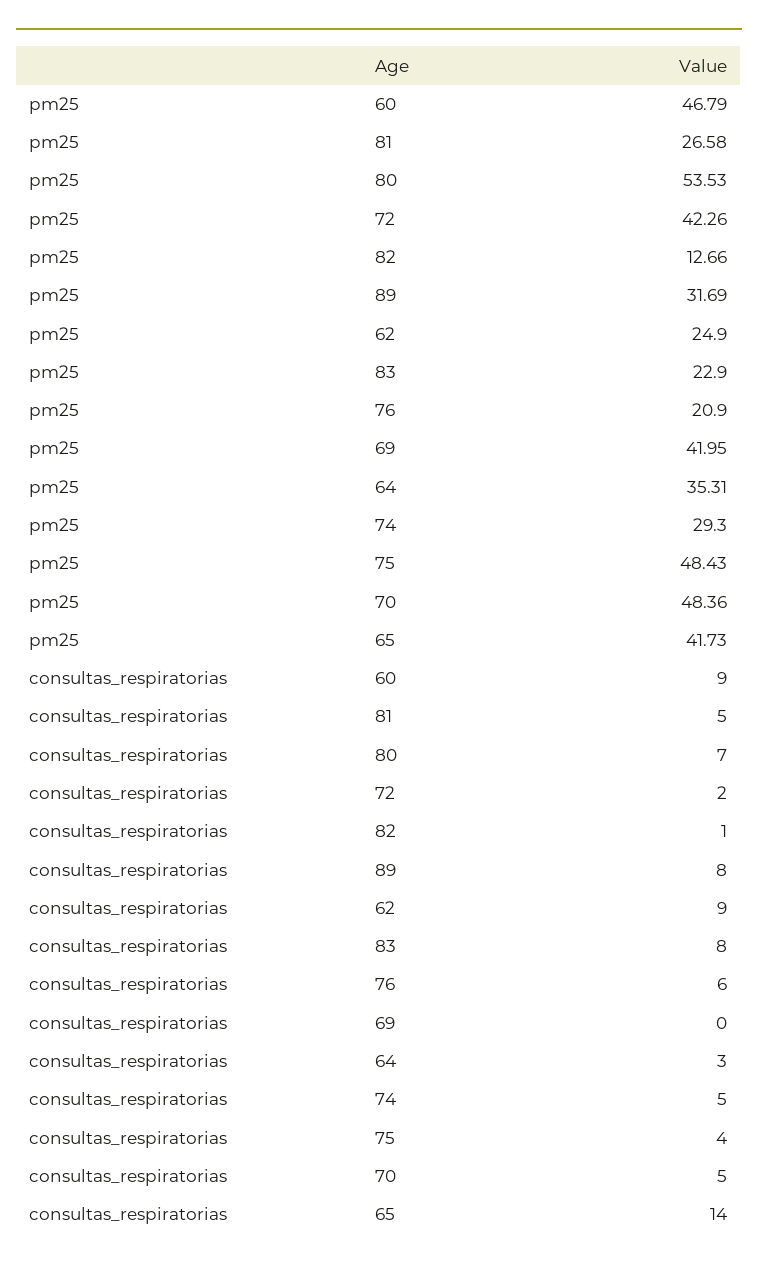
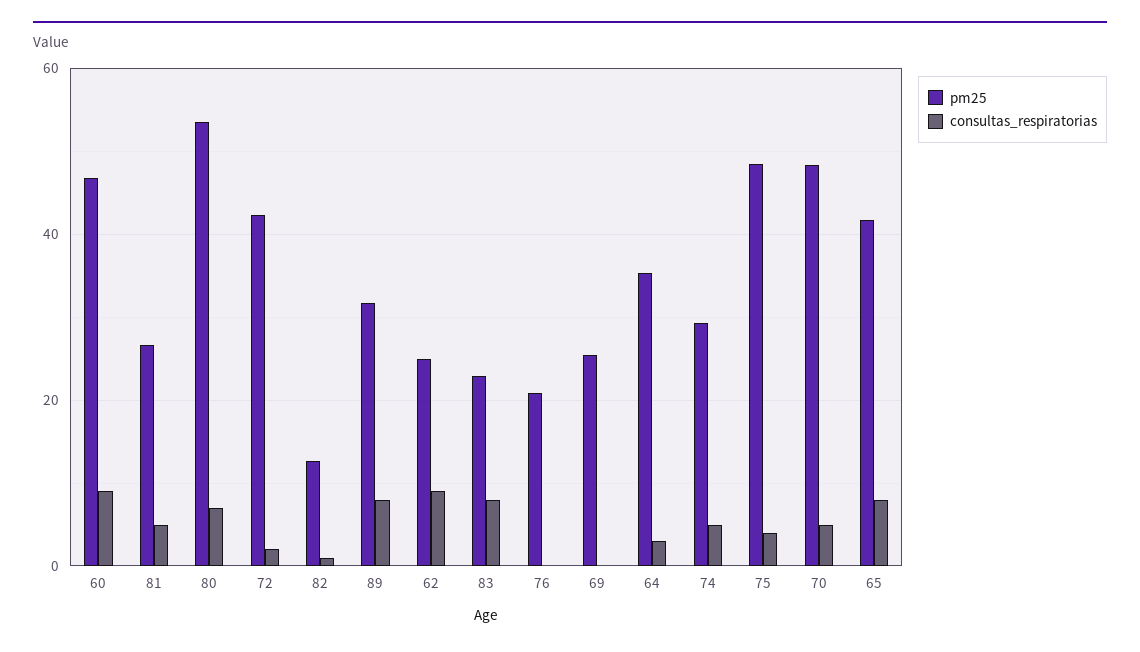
  {
    "pm25": {
      "60": 46.79,
      "81": 26.58,
      "80": 53.53,
      "72": 42.26,
      "82": 12.66,
      "89": 31.69,
      "62": 24.9,
      "83": 22.9,
      "76": 20.9,
-     "69": 41.95,
+     "69": 26,
      "64": 35.31,
      "74": 29.3,
      "75": 48.43,
      "70": 48.36,
      "65": 41.73
    },
    "consultas_respiratorias": {
      "60": 9,
      "81": 5,
      "80": 7,
      "72": 2,
      "82": 1,
      "89": 8,
      "62": 9,
      "83": 8,
-     "76": 6,
+     "76": 0,
      "69": 0,
      "64": 3,
      "74": 5,
      "75": 4,
      "70": 5,
-     "65": 14
+     "65": 8
    }
  }

